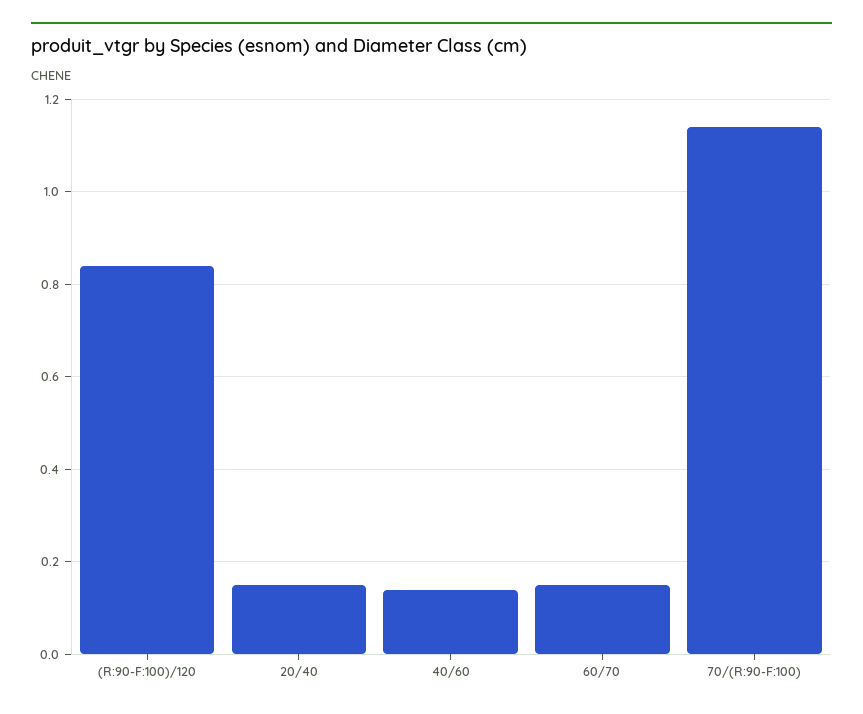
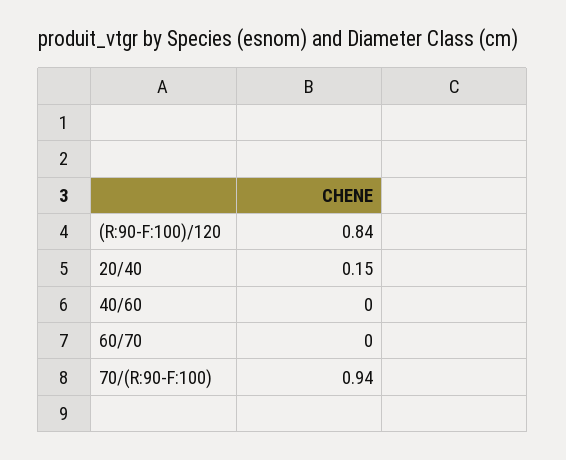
  {
    "(R:90-F:100)/120": 0.84,
    "20/40": 0.15,
-   "40/60": 0.15,
+   "40/60": 0,
-   "60/70": 0.15,
+   "60/70": 0,
-   "70/(R:90-F:100)": 1.15
+   "70/(R:90-F:100)": 0.94
  }

